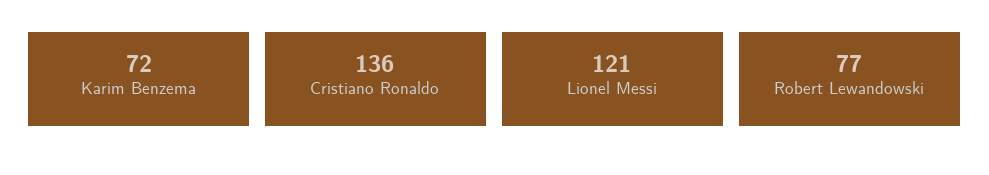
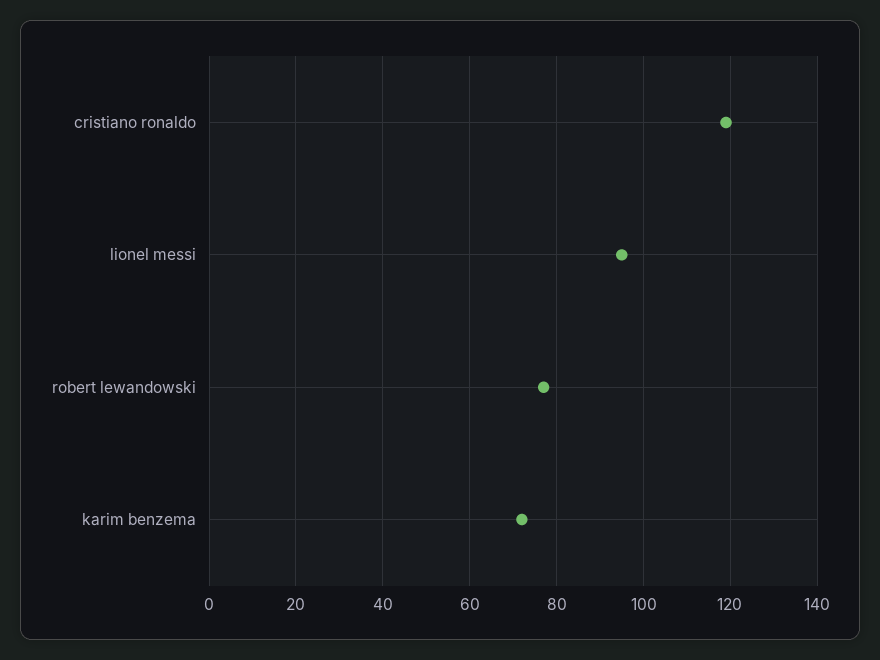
  {
    "Karim Benzema": 72,
-   "Cristiano Ronaldo": 136,
+   "Cristiano Ronaldo": 120,
-   "Lionel Messi": 121,
+   "Lionel Messi": 95,
    "Robert Lewandowski": 77
  }

